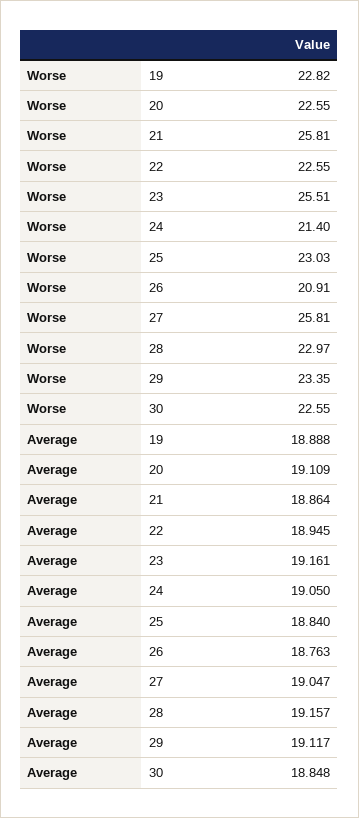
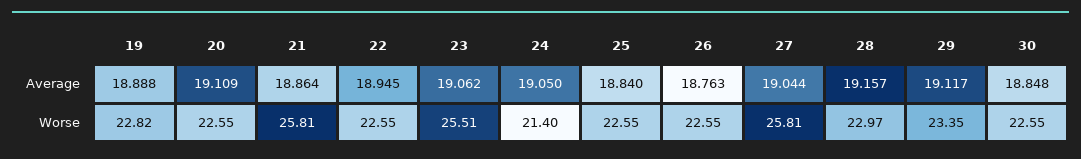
  {
    "Worse": {
      "19": 22.82,
      "20": 22.55,
      "21": 25.81,
      "22": 22.55,
      "23": 25.51,
      "24": 21.4,
-     "25": 23.03,
+     "25": 22.55,
-     "26": 20.91,
+     "26": 22.55,
      "27": 25.81,
      "28": 22.97,
      "29": 23.35,
      "30": 22.55
    },
    "Average": {
      "19": 18.888,
      "20": 19.109,
      "21": 18.864,
      "22": 18.945,
-     "23": 19.161,
+     "23": 19.062,
      "24": 19.05,
      "25": 18.84,
      "26": 18.763,
-     "27": 19.047,
+     "27": 19.044,
      "28": 19.157,
      "29": 19.117,
      "30": 18.848
    }
  }

